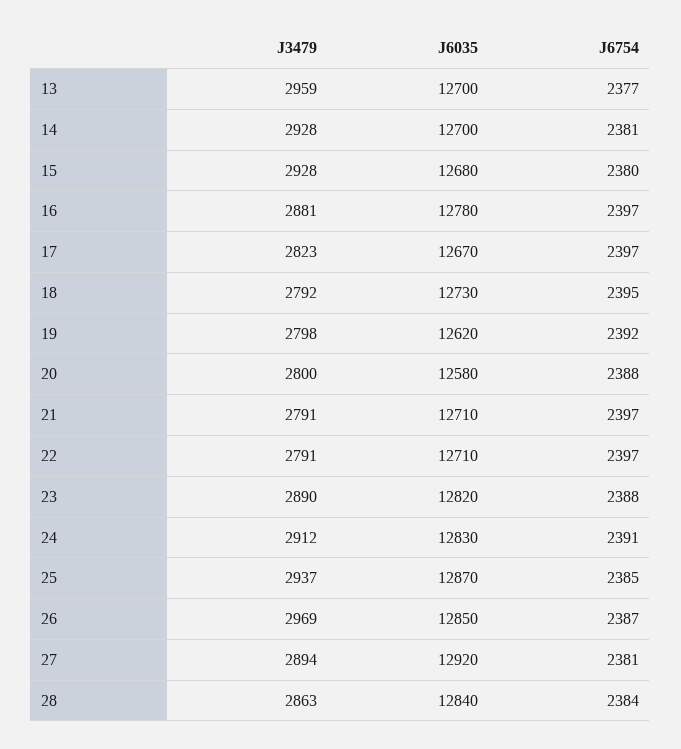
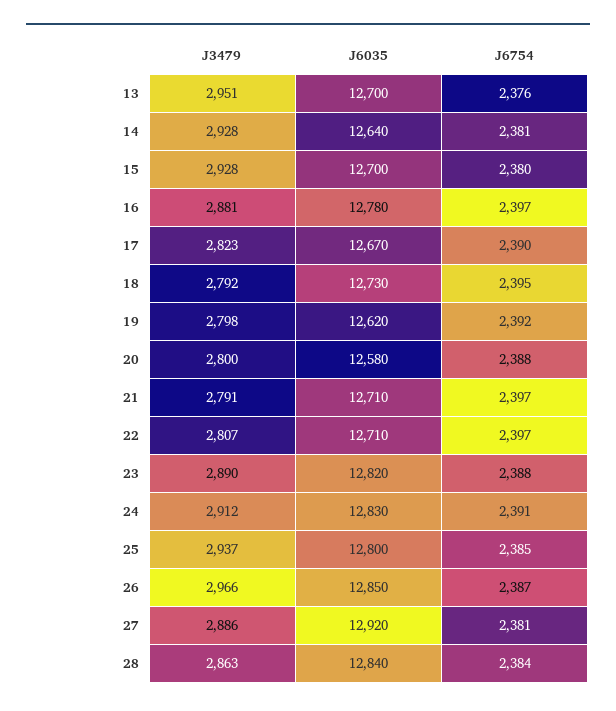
  {
    "J3479": {
-     "13": 2959,
+     "13": 2951,
      "14": 2928,
      "15": 2928,
      "16": 2881,
      "17": 2823,
      "18": 2792,
      "19": 2798,
      "20": 2800,
      "21": 2791,
-     "22": 2791,
+     "22": 2807,
      "23": 2890,
      "24": 2912,
      "25": 2937,
-     "26": 2969,
+     "26": 2966,
-     "27": 2894,
+     "27": 2886,
      "28": 2863
    },
    "J6035": {
      "13": 12700,
-     "14": 12700,
+     "14": 12640,
-     "15": 12680,
+     "15": 12700,
      "16": 12780,
      "17": 12670,
      "18": 12730,
      "19": 12620,
      "20": 12580,
      "21": 12710,
      "22": 12710,
      "23": 12820,
      "24": 12830,
-     "25": 12870,
+     "25": 12800,
      "26": 12850,
      "27": 12920,
      "28": 12840
    },
    "J6754": {
-     "13": 2377,
+     "13": 2376,
      "14": 2381,
      "15": 2380,
      "16": 2397,
-     "17": 2397,
+     "17": 2390,
      "18": 2395,
      "19": 2392,
      "20": 2388,
      "21": 2397,
      "22": 2397,
      "23": 2388,
      "24": 2391,
      "25": 2385,
      "26": 2387,
      "27": 2381,
      "28": 2384
    }
  }

